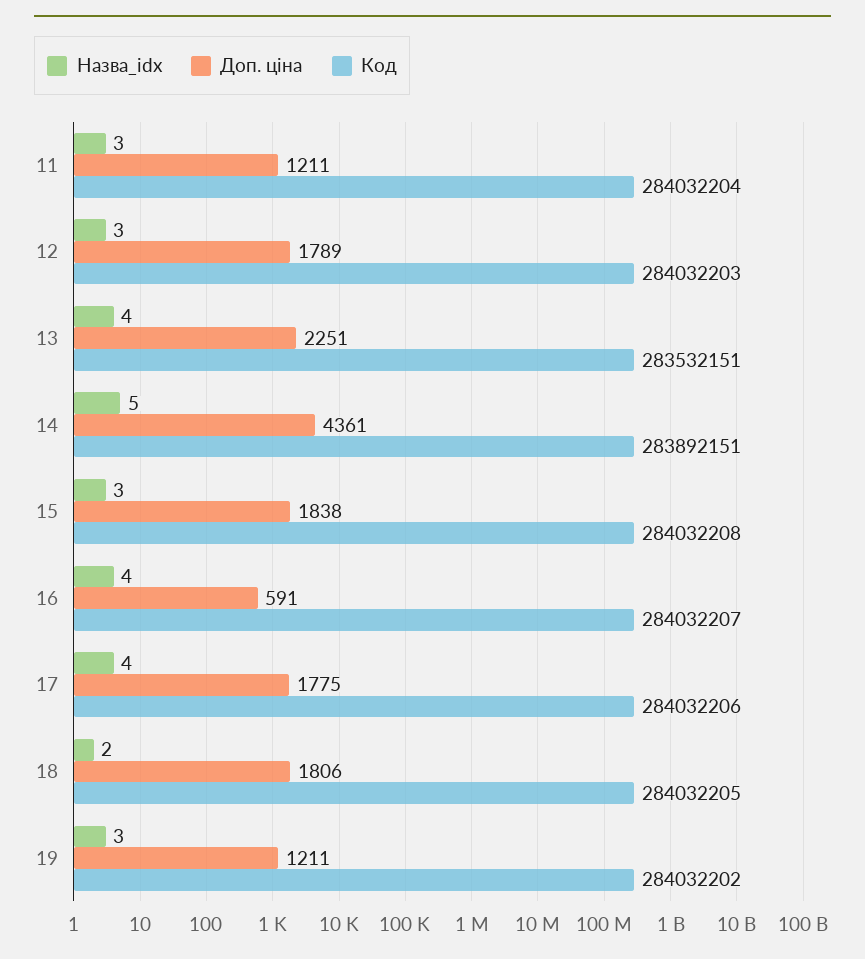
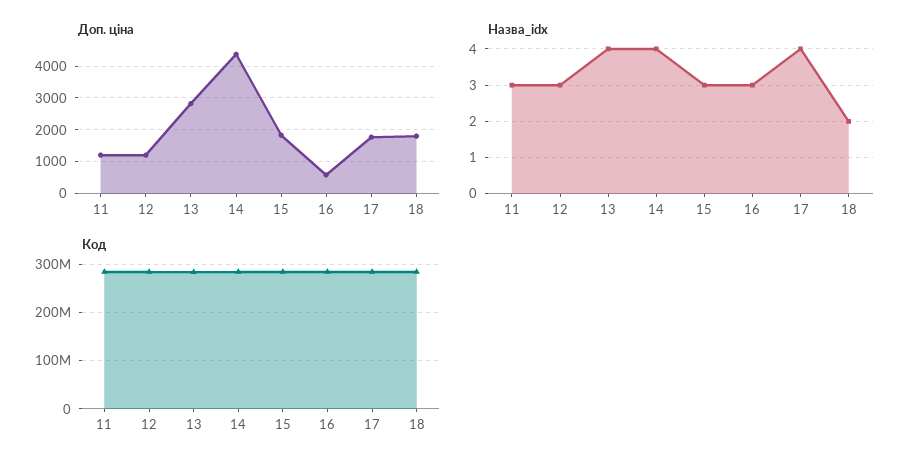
  {
    "Назва_idx": {
      "11": 3,
      "12": 3,
      "13": 4,
-     "14": 5,
+     "14": 4,
      "15": 3,
-     "16": 4,
+     "16": 3,
      "17": 4,
-     "18": 2,
+     "18": 2
-     "19": 3
    },
    "Доп. ціна": {
      "11": 1211,
-     "12": 1789,
+     "12": 1200,
-     "13": 2251,
+     "13": 2800,
      "14": 4361,
      "15": 1838,
      "16": 591,
      "17": 1775,
-     "18": 1806,
+     "18": 1806
-     "19": 1211
    },
    "Код": {
      "11": 284032204,
      "12": 284032203,
      "13": 283532151,
      "14": 283892151,
      "15": 284032208,
      "16": 284032207,
      "17": 284032206,
-     "18": 284032205,
+     "18": 284032205
-     "19": 284032202
    }
  }

